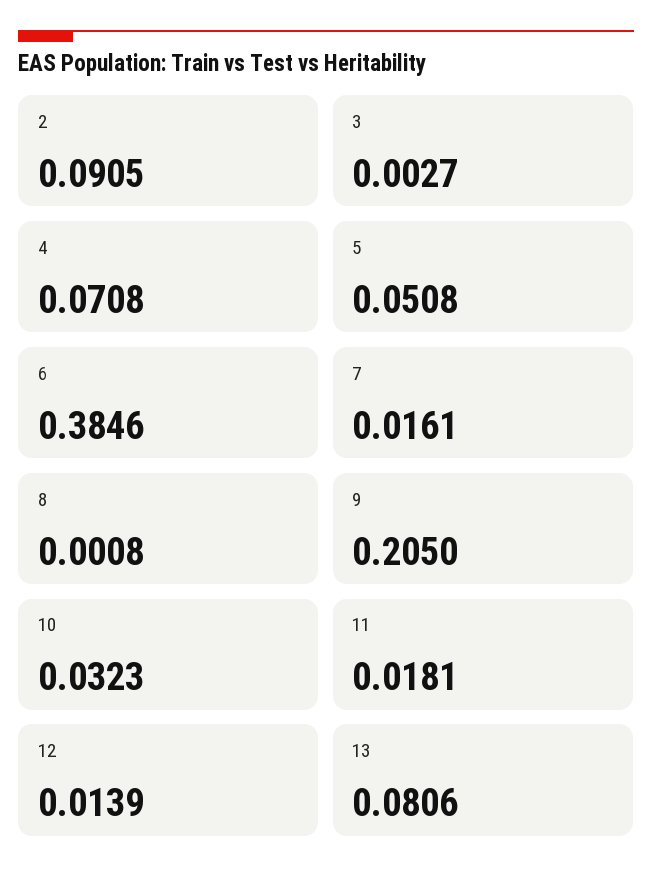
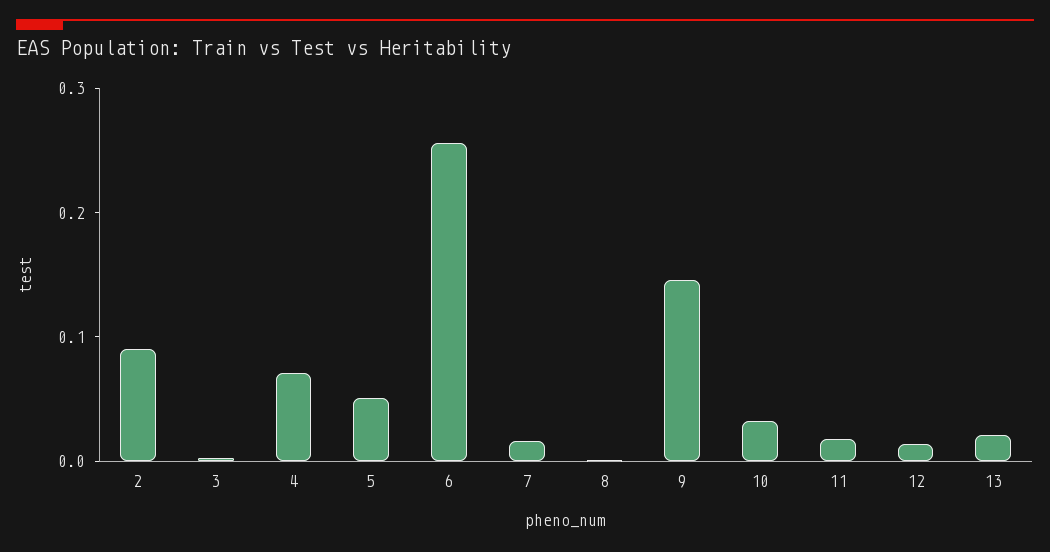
  {
    "2": 0.0905,
    "3": 0.0027,
    "4": 0.0708,
    "5": 0.0508,
-   "6": 0.3846,
+   "6": 0.26,
    "7": 0.0161,
    "8": 0.0008,
-   "9": 0.205,
+   "9": 0.14,
    "10": 0.0323,
    "11": 0.0181,
    "12": 0.0139,
-   "13": 0.0806
+   "13": 0.02
  }

